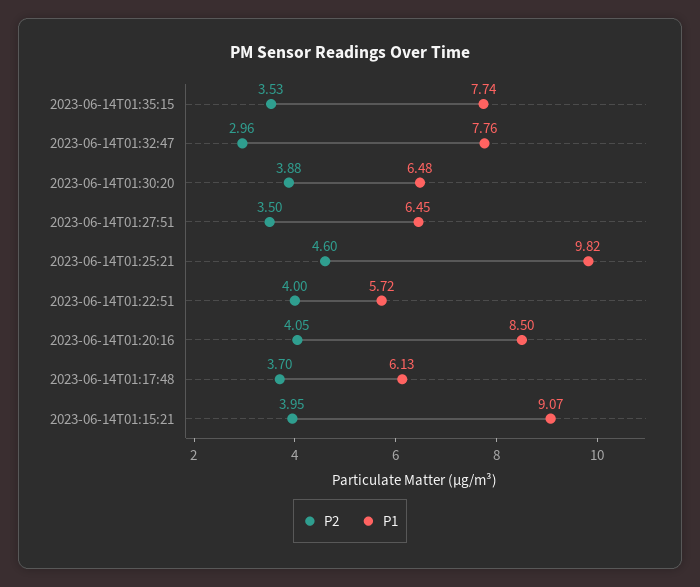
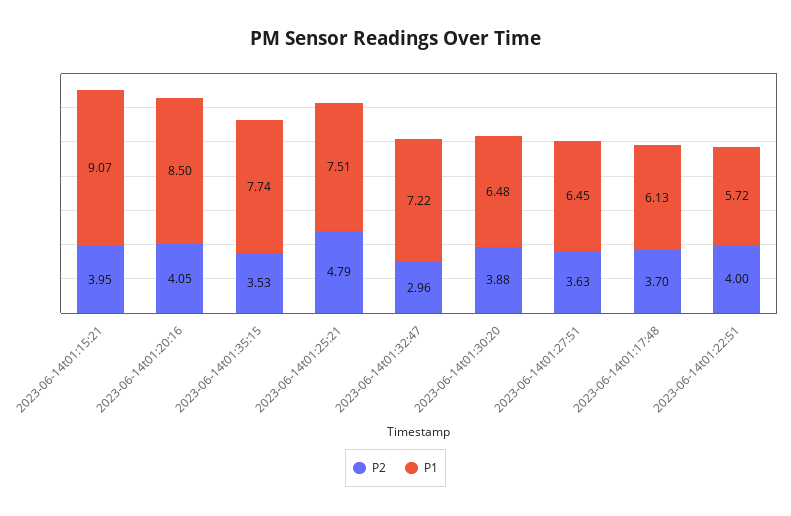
  {
    "P2": {
      "2023-06-14T01:35:15": 3.53,
      "2023-06-14T01:32:47": 2.96,
      "2023-06-14T01:30:20": 3.88,
-     "2023-06-14T01:27:51": 3.5,
+     "2023-06-14T01:27:51": 3.63,
-     "2023-06-14T01:25:21": 4.6,
+     "2023-06-14T01:25:21": 4.79,
      "2023-06-14T01:22:51": 4,
      "2023-06-14T01:20:16": 4.05,
      "2023-06-14T01:17:48": 3.7,
      "2023-06-14T01:15:21": 3.95
    },
    "P1": {
      "2023-06-14T01:35:15": 7.74,
-     "2023-06-14T01:32:47": 7.76,
+     "2023-06-14T01:32:47": 7.22,
      "2023-06-14T01:30:20": 6.48,
      "2023-06-14T01:27:51": 6.45,
-     "2023-06-14T01:25:21": 9.82,
+     "2023-06-14T01:25:21": 7.51,
      "2023-06-14T01:22:51": 5.72,
      "2023-06-14T01:20:16": 8.5,
      "2023-06-14T01:17:48": 6.13,
      "2023-06-14T01:15:21": 9.07
    }
  }

